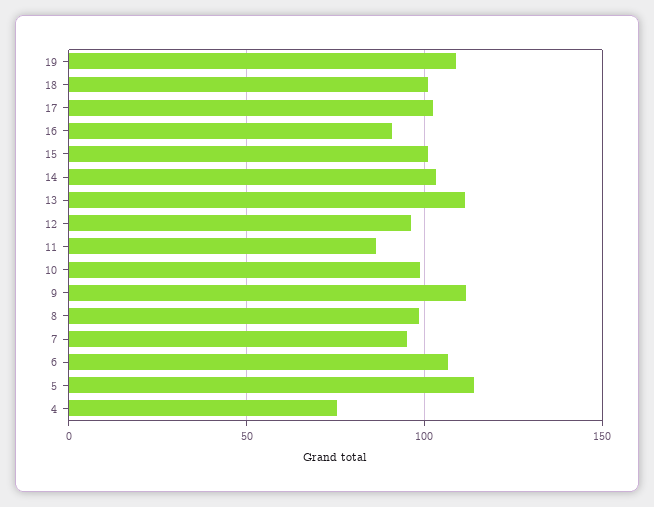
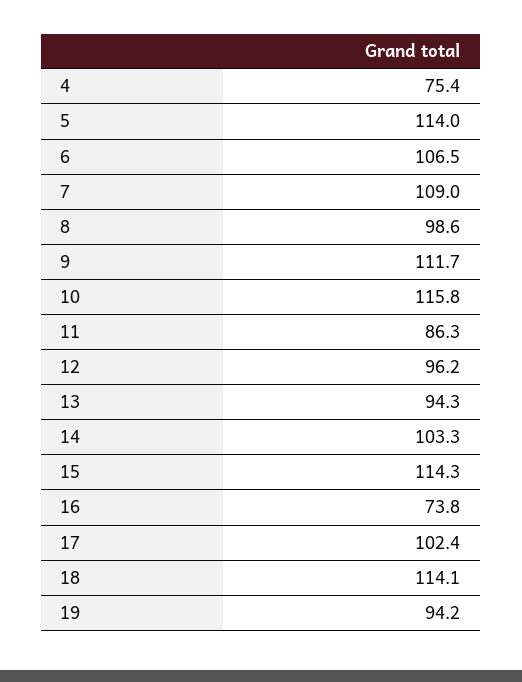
  {
-   "19": 110,
+   "19": 94.2,
-   "18": 100,
+   "18": 114.1,
    "17": 102.4,
-   "16": 90,
+   "16": 73.8,
-   "15": 100,
+   "15": 114.3,
    "14": 103.3,
-   "13": 110,
+   "13": 94.3,
    "12": 96.2,
    "11": 86.3,
-   "10": 100,
+   "10": 115.8,
    "9": 111.7,
    "8": 98.6,
-   "7": 95,
+   "7": 109,
    "6": 106.5,
    "5": 114,
    "4": 75.4
  }

